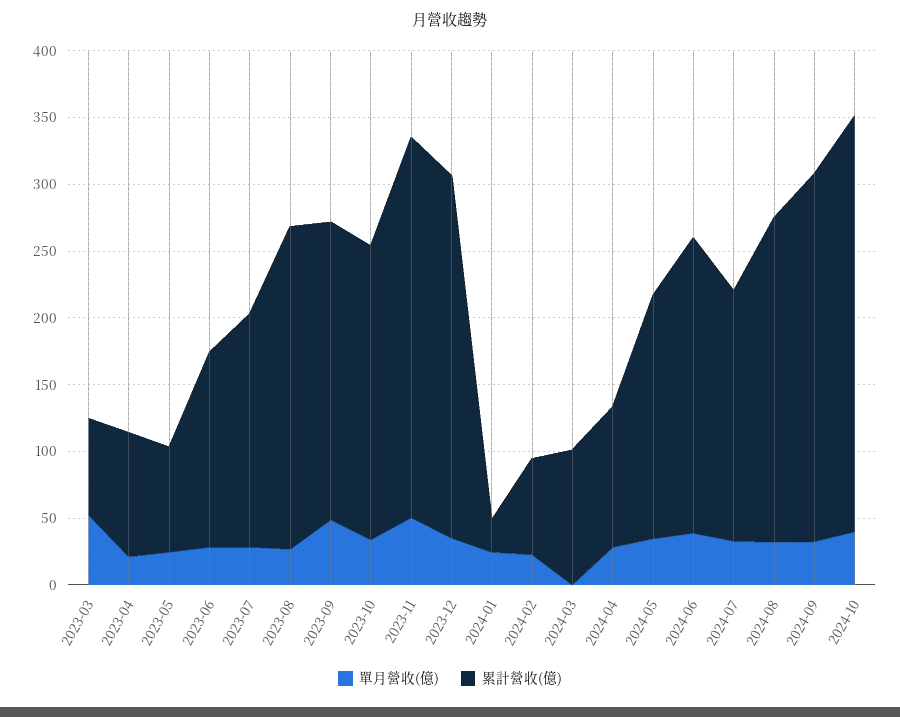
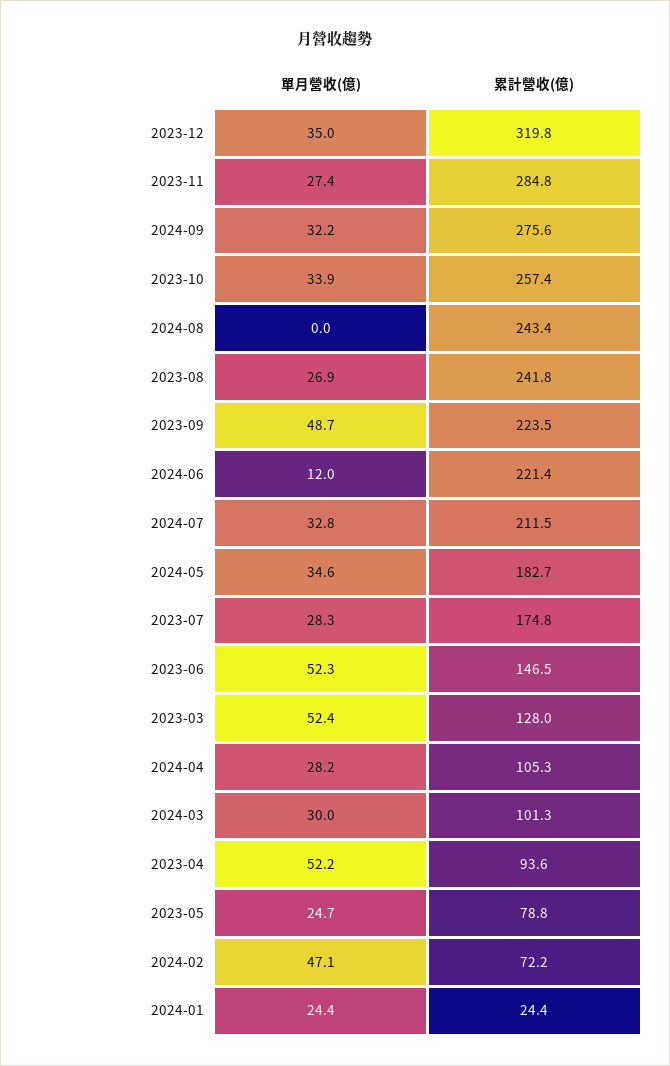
  {
    "單月營收(億)": {
      "2023-03": 52.4,
-     "2023-04": 20,
+     "2023-04": 52.2,
      "2023-05": 24.7,
-     "2023-06": 30,
+     "2023-06": 52.3,
      "2023-07": 28.3,
      "2023-08": 26.9,
      "2023-09": 48.7,
      "2023-10": 33.9,
-     "2023-11": 50,
+     "2023-11": 27.4,
      "2023-12": 35,
      "2024-01": 24.4,
-     "2024-02": 20,
+     "2024-02": 47.1,
-     "2024-03": 0,
+     "2024-03": 30,
      "2024-04": 28.2,
      "2024-05": 34.6,
-     "2024-06": 40,
+     "2024-06": 12,
      "2024-07": 32.8,
-     "2024-08": 30,
+     "2024-08": 0,
-     "2024-09": 32.2,
+     "2024-09": 32.2
-     "2024-10": 40
    },
    "累計營收(億)": {
-     "2023-03": 70,
+     "2023-03": 128,
      "2023-04": 93.6,
      "2023-05": 78.8,
      "2023-06": 146.5,
      "2023-07": 174.8,
      "2023-08": 241.8,
      "2023-09": 223.5,
-     "2023-10": 220,
+     "2023-10": 257.4,
      "2023-11": 284.8,
-     "2023-12": 270,
+     "2023-12": 319.8,
      "2024-01": 24.4,
      "2024-02": 72.2,
      "2024-03": 101.3,
      "2024-04": 105.3,
      "2024-05": 182.7,
      "2024-06": 221.4,
-     "2024-07": 190,
+     "2024-07": 211.5,
      "2024-08": 243.4,
-     "2024-09": 275.6,
+     "2024-09": 275.6
-     "2024-10": 310
    }
  }

